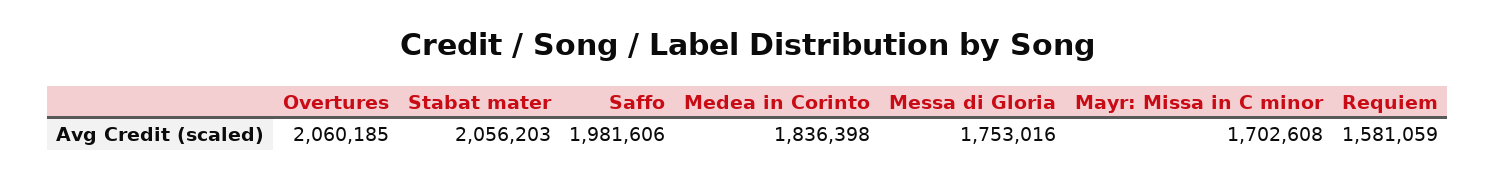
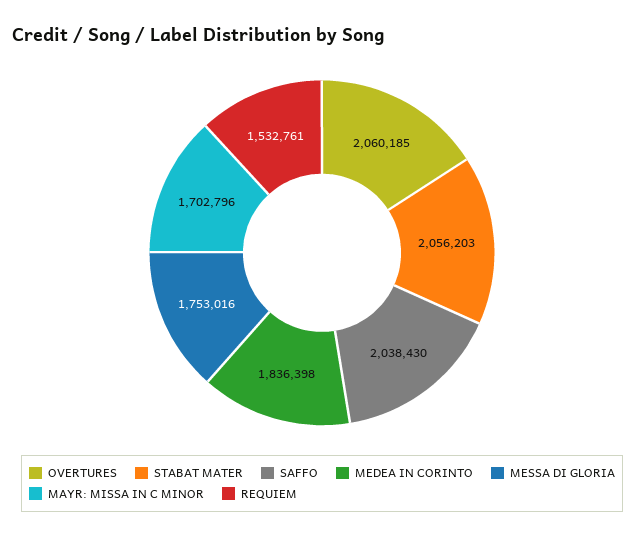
  {
    "Overtures": 2060185,
    "Stabat mater": 2056203,
-   "Saffo": 1981606,
+   "Saffo": 2038430,
    "Medea in Corinto": 1836398,
    "Messa di Gloria": 1753016,
-   "Mayr: Missa in C minor": 1702608,
+   "Mayr: Missa in C minor": 1702796,
-   "Requiem": 1581059
+   "Requiem": 1532761
  }

